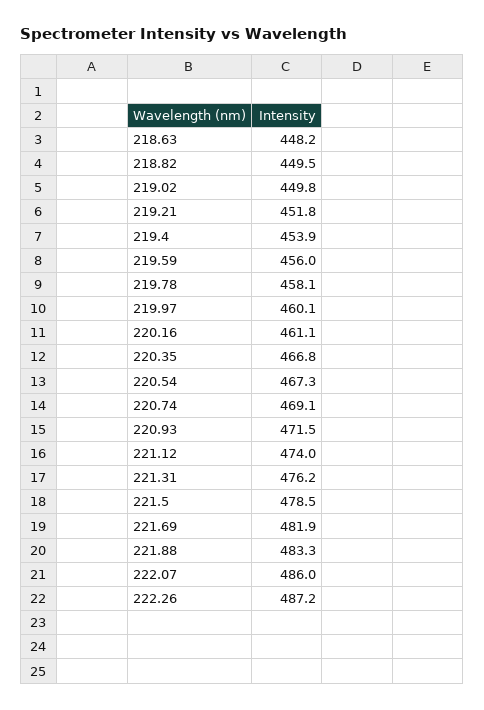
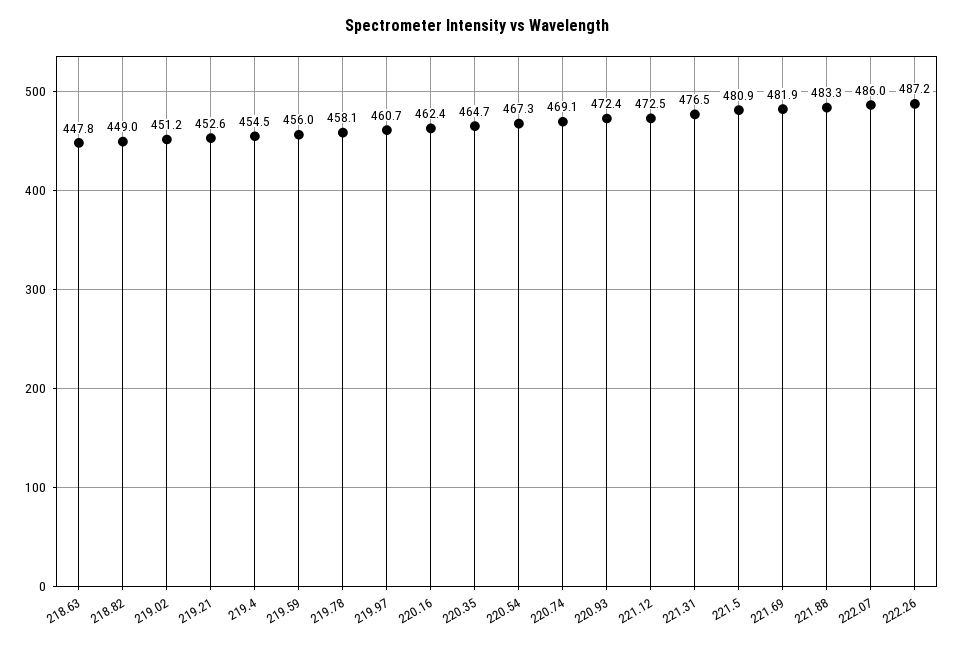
  {
-   "218.63": 448.2,
+   "218.63": 447.8,
-   "218.82": 449.5,
+   "218.82": 449,
-   "219.02": 449.8,
+   "219.02": 451.2,
-   "219.21": 451.8,
+   "219.21": 452.6,
-   "219.4": 453.9,
+   "219.4": 454.5,
    "219.59": 456,
    "219.78": 458.1,
-   "219.97": 460.1,
+   "219.97": 460.7,
-   "220.16": 461.1,
+   "220.16": 462.4,
-   "220.35": 466.8,
+   "220.35": 464.7,
    "220.54": 467.3,
    "220.74": 469.1,
-   "220.93": 471.5,
+   "220.93": 472.4,
-   "221.12": 474,
+   "221.12": 472.5,
-   "221.31": 476.2,
+   "221.31": 476.5,
-   "221.5": 478.5,
+   "221.5": 480.9,
    "221.69": 481.9,
    "221.88": 483.3,
    "222.07": 486,
    "222.26": 487.2
  }

